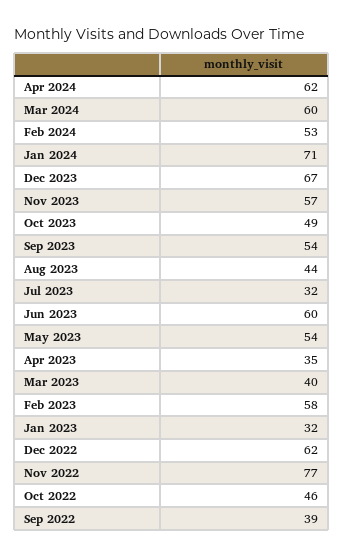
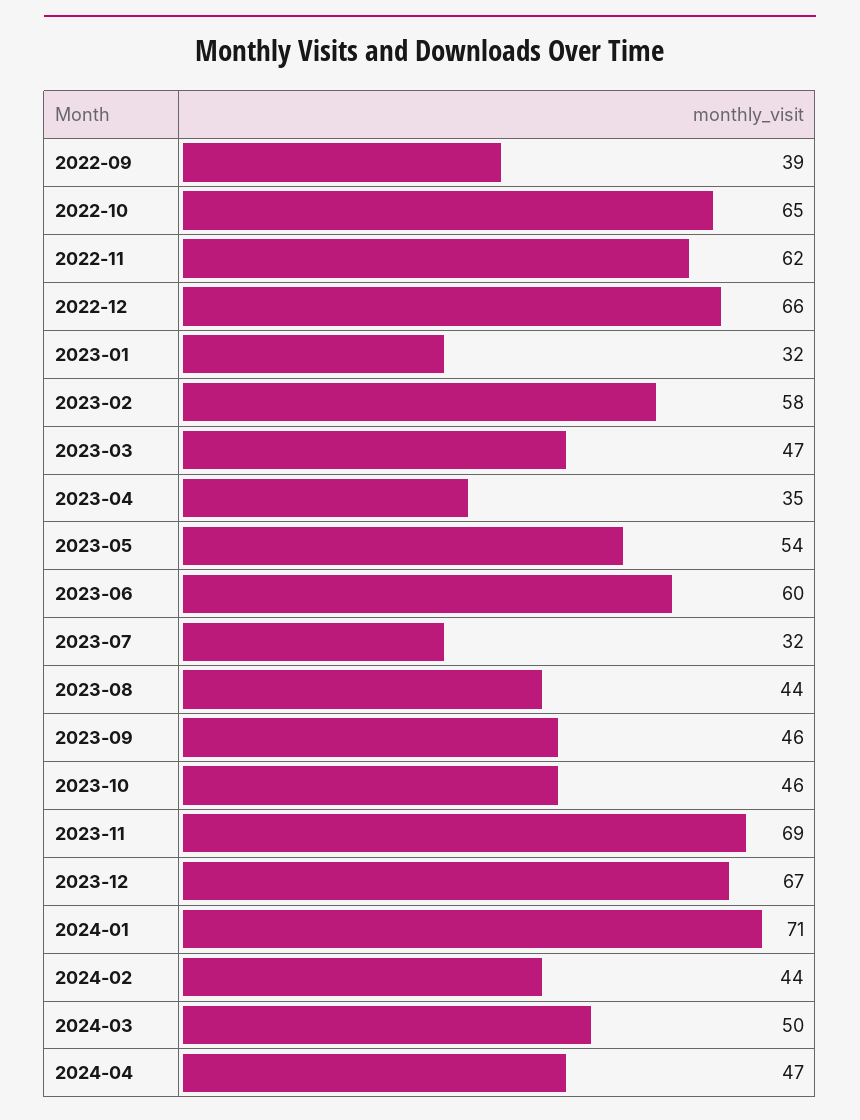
  {
-   "Apr 2024": 62,
+   "Apr 2024": 47,
-   "Mar 2024": 60,
+   "Mar 2024": 50,
-   "Feb 2024": 53,
+   "Feb 2024": 44,
    "Jan 2024": 71,
    "Dec 2023": 67,
-   "Nov 2023": 57,
+   "Nov 2023": 69,
-   "Oct 2023": 49,
+   "Oct 2023": 46,
-   "Sep 2023": 54,
+   "Sep 2023": 46,
    "Aug 2023": 44,
    "Jul 2023": 32,
    "Jun 2023": 60,
    "May 2023": 54,
    "Apr 2023": 35,
-   "Mar 2023": 40,
+   "Mar 2023": 47,
    "Feb 2023": 58,
    "Jan 2023": 32,
-   "Dec 2022": 62,
+   "Dec 2022": 66,
-   "Nov 2022": 77,
+   "Nov 2022": 62,
-   "Oct 2022": 46,
+   "Oct 2022": 65,
    "Sep 2022": 39
  }

